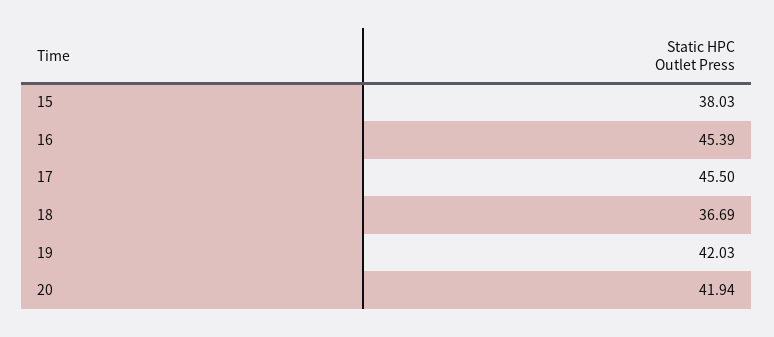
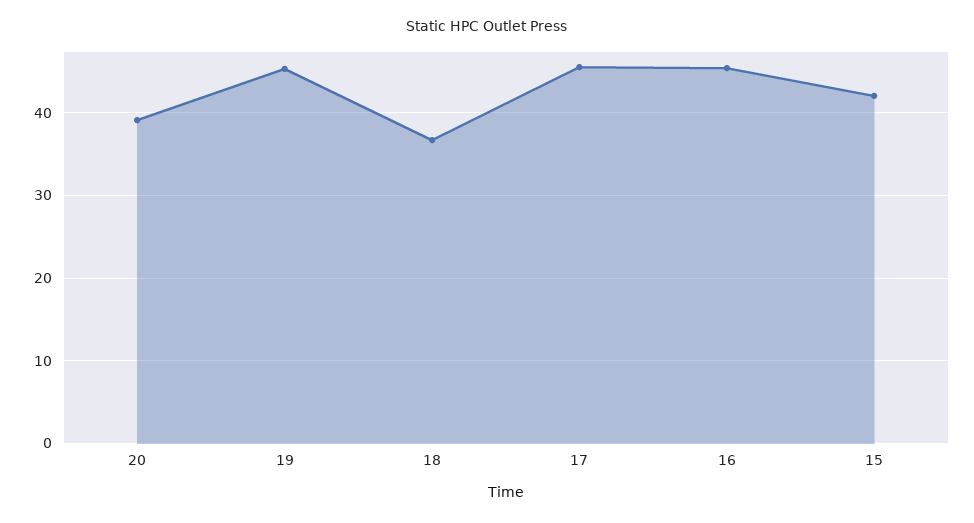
  {
-   "15": 38.03,
+   "15": 42,
    "16": 45.39,
    "17": 45.5,
    "18": 36.69,
-   "19": 42.03,
+   "19": 45,
-   "20": 41.94
+   "20": 39
  }

